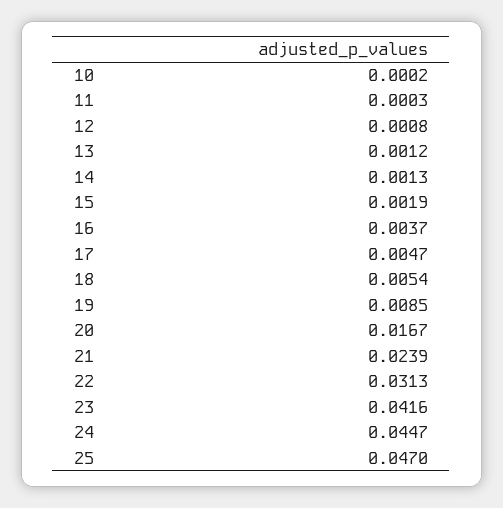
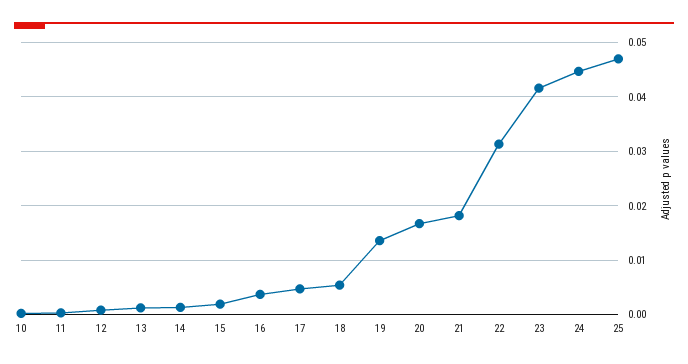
  {
    "10": 0.0002,
    "11": 0.0003,
    "12": 0.0008,
    "13": 0.0012,
    "14": 0.0013,
    "15": 0.0019,
    "16": 0.0037,
    "17": 0.0047,
    "18": 0.0054,
-   "19": 0.0085,
+   "19": 0.014,
    "20": 0.0167,
-   "21": 0.0239,
+   "21": 0.018,
    "22": 0.0313,
    "23": 0.0416,
    "24": 0.0447,
    "25": 0.047
  }

